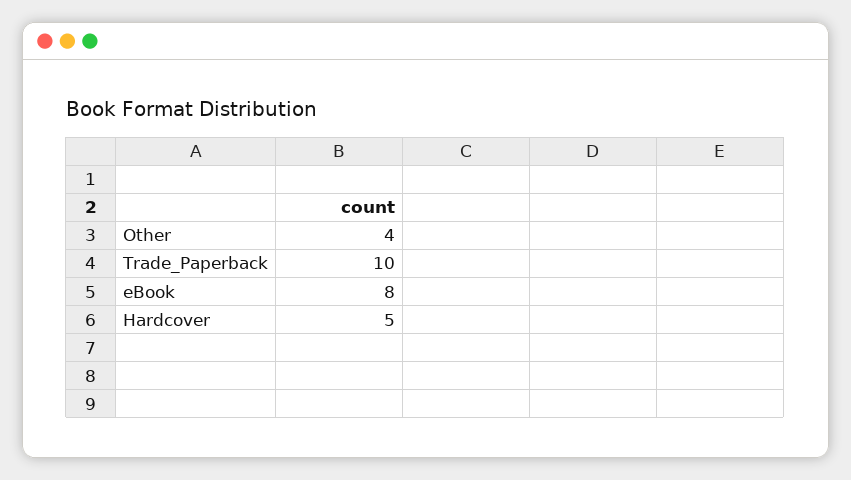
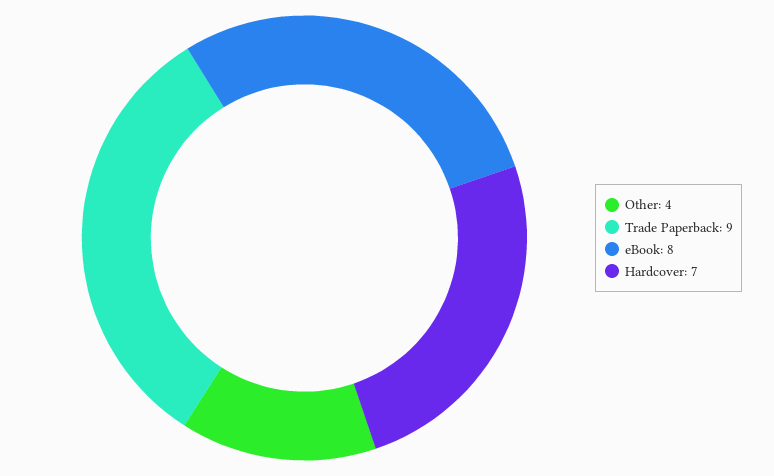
  {
    "Other": 4,
-   "Trade_Paperback": 10,
+   "Trade_Paperback": 9,
    "eBook": 8,
-   "Hardcover": 5
+   "Hardcover": 7
  }

